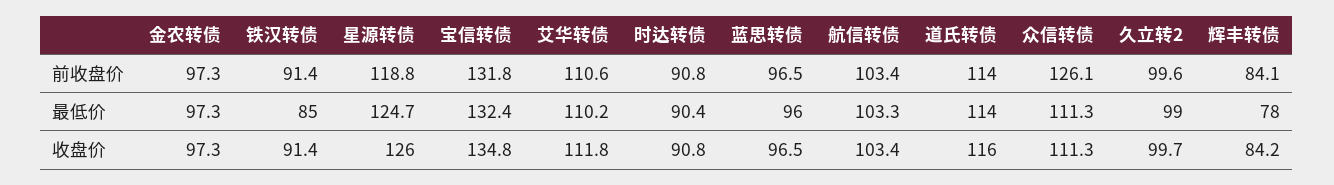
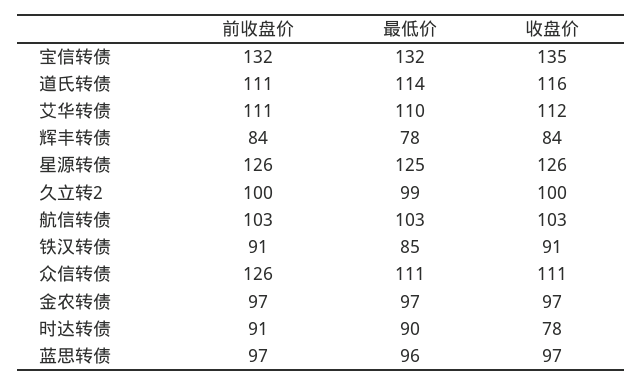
  {
    "金农转债": {
      "前收盘价": 97.3,
      "最低价": 97.3,
      "收盘价": 97.3
    },
    "铁汉转债": {
      "前收盘价": 91.4,
      "最低价": 85,
      "收盘价": 91.4
    },
    "星源转债": {
-     "前收盘价": 118.8,
+     "前收盘价": 126,
      "最低价": 124.7,
      "收盘价": 126
    },
    "宝信转债": {
      "前收盘价": 131.8,
      "最低价": 132.4,
      "收盘价": 134.8
    },
    "艾华转债": {
      "前收盘价": 110.6,
      "最低价": 110.2,
      "收盘价": 111.8
    },
    "时达转债": {
      "前收盘价": 90.8,
      "最低价": 90.4,
-     "收盘价": 90.8
+     "收盘价": 78
    },
    "蓝思转债": {
      "前收盘价": 96.5,
      "最低价": 96,
      "收盘价": 96.5
    },
    "航信转债": {
      "前收盘价": 103.4,
      "最低价": 103.3,
      "收盘价": 103.4
    },
    "道氏转债": {
-     "前收盘价": 114,
+     "前收盘价": 111,
      "最低价": 114,
      "收盘价": 116
    },
    "众信转债": {
      "前收盘价": 126.1,
      "最低价": 111.3,
      "收盘价": 111.3
    },
    "久立转2": {
      "前收盘价": 99.6,
      "最低价": 99,
      "收盘价": 99.7
    },
    "辉丰转债": {
      "前收盘价": 84.1,
      "最低价": 78,
      "收盘价": 84.2
    }
  }

